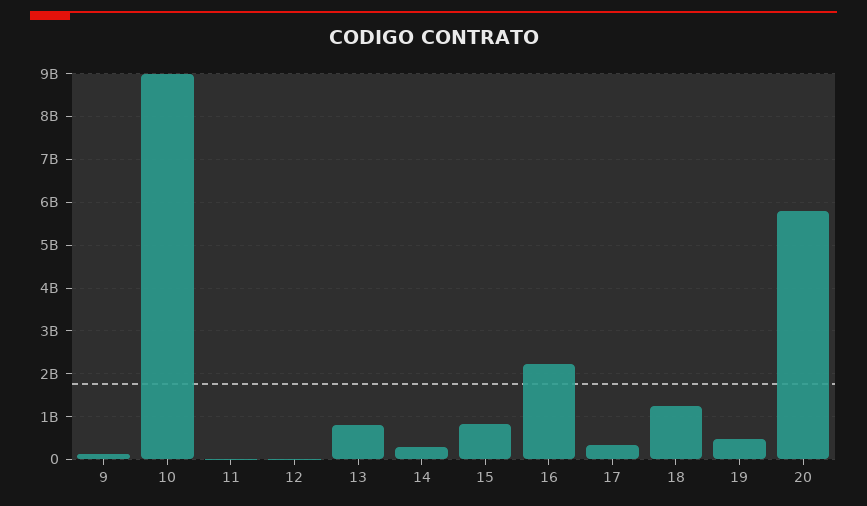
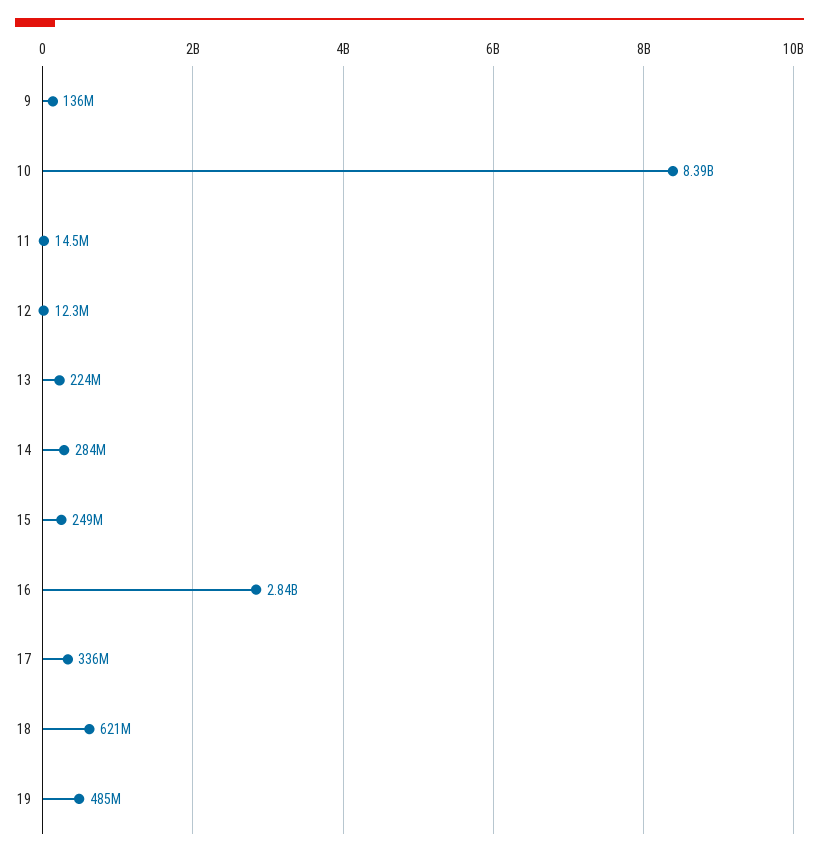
  {
    "9": 136000000,
-   "10": 9000000000,
+   "10": 8390000000,
    "11": 14500000,
    "12": 12300000,
-   "13": 800000000,
+   "13": 224000000,
    "14": 284000000,
-   "15": 800000000,
+   "15": 249000000,
-   "16": 2200000000,
+   "16": 2840000000,
    "17": 336000000,
-   "18": 1200000000,
+   "18": 621000000,
-   "19": 485000000,
+   "19": 485000000
-   "20": 5800000000
  }

